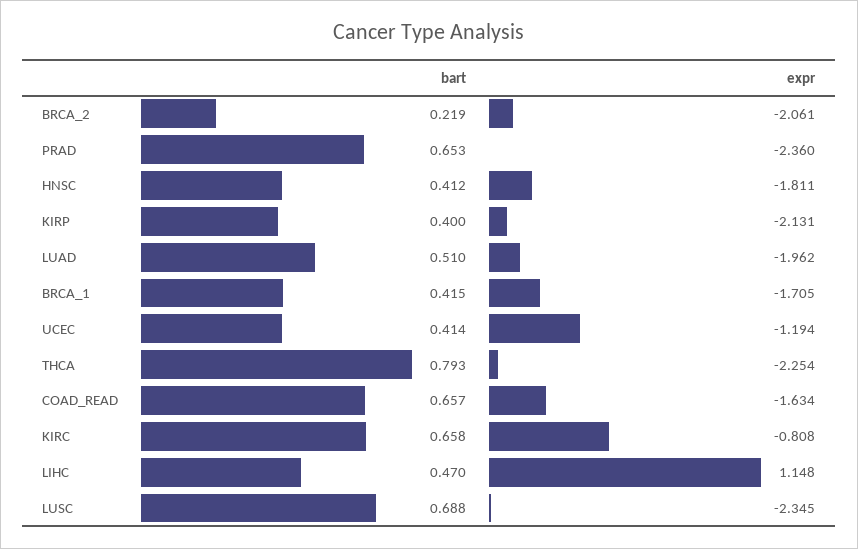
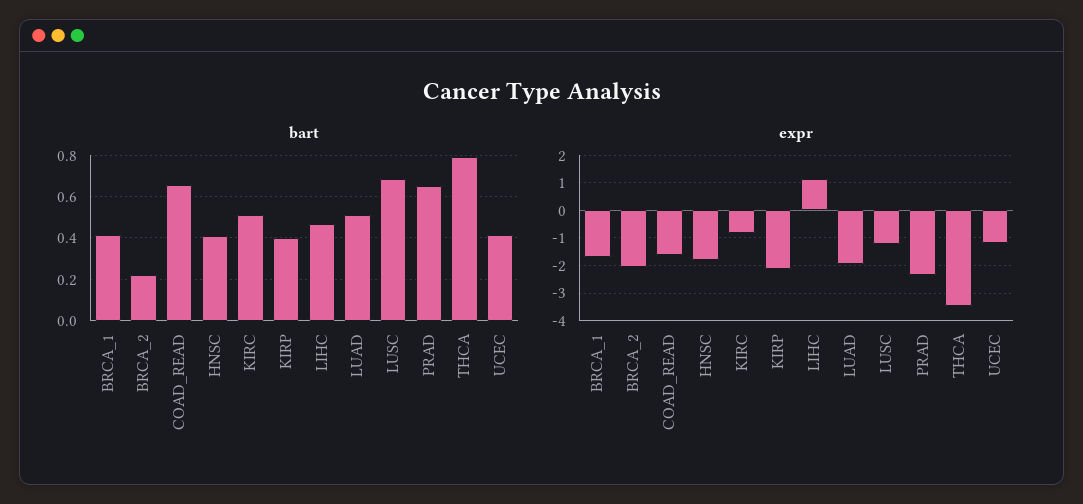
  {
    "bart": {
      "BRCA_2": 0.219,
      "PRAD": 0.653,
      "HNSC": 0.412,
      "KIRP": 0.4,
      "LUAD": 0.51,
      "BRCA_1": 0.415,
      "UCEC": 0.414,
      "THCA": 0.793,
      "COAD_READ": 0.657,
-     "KIRC": 0.658,
+     "KIRC": 0.5,
      "LIHC": 0.47,
      "LUSC": 0.688
    },
    "expr": {
      "BRCA_2": -2.061,
      "PRAD": -2.36,
      "HNSC": -1.811,
      "KIRP": -2.131,
      "LUAD": -1.962,
      "BRCA_1": -1.705,
      "UCEC": -1.194,
-     "THCA": -2.254,
+     "THCA": -3.5,
      "COAD_READ": -1.634,
      "KIRC": -0.808,
      "LIHC": 1.148,
-     "LUSC": -2.345
+     "LUSC": -1.25
    }
  }

